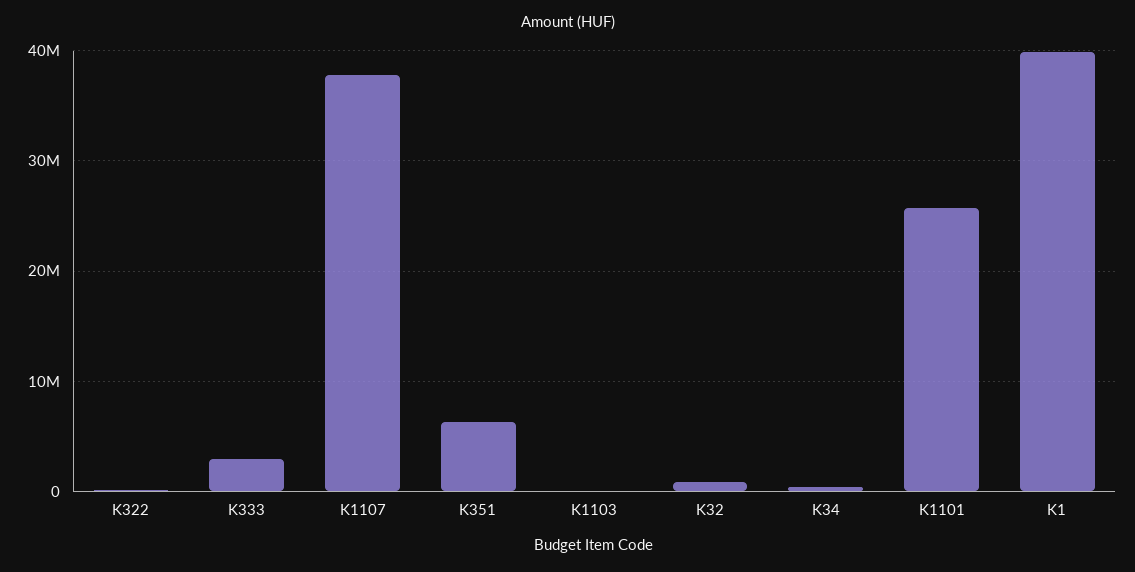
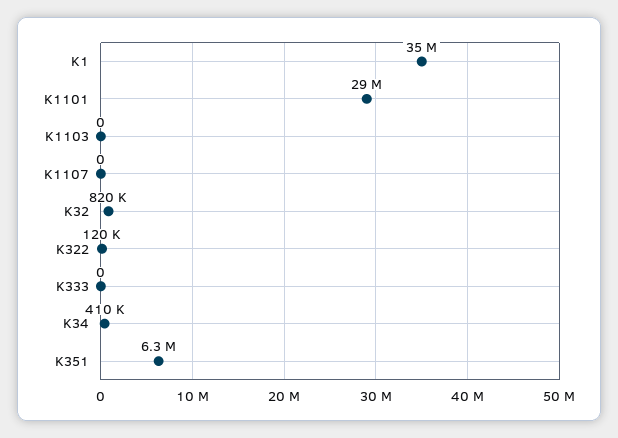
  {
    "K322": 120000,
-   "K333": 3000000,
+   "K333": 0,
-   "K1107": 38000000,
+   "K1107": 0,
    "K351": 6300000,
    "K1103": 0,
    "K32": 820000,
    "K34": 410000,
-   "K1101": 26000000,
+   "K1101": 29000000,
-   "K1": 40000000
+   "K1": 35000000
  }

